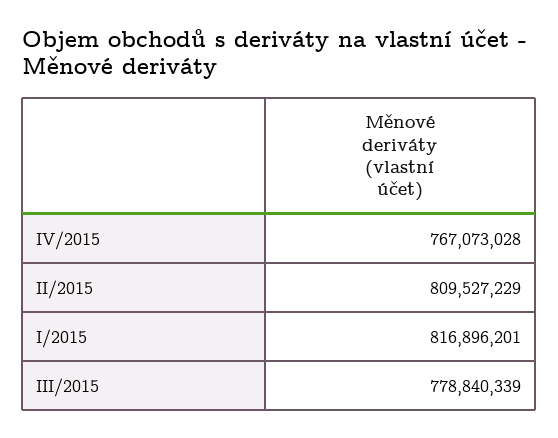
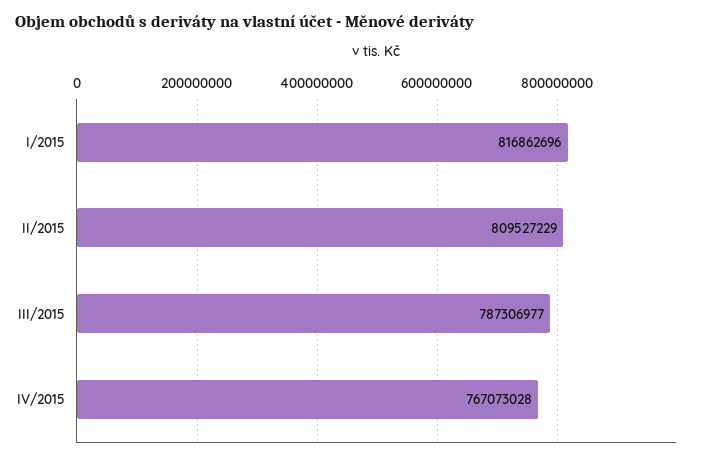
  {
    "IV/2015": 767073028,
    "II/2015": 809527229,
-   "I/2015": 816896201,
+   "I/2015": 816862696,
-   "III/2015": 778840339
+   "III/2015": 787306977
  }

